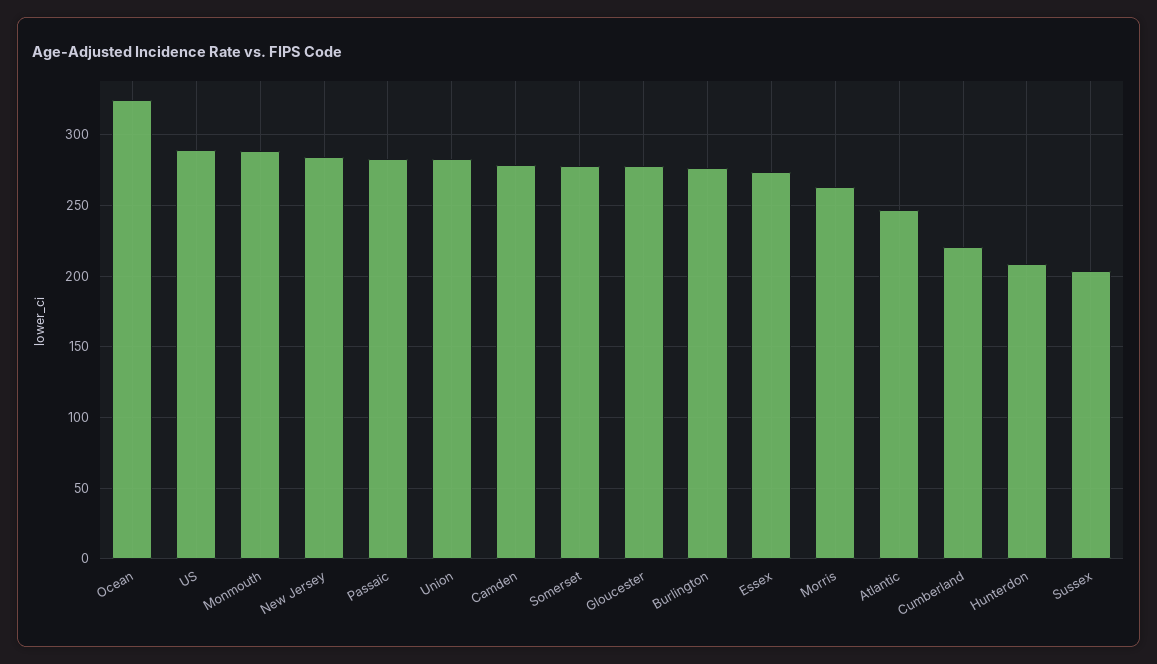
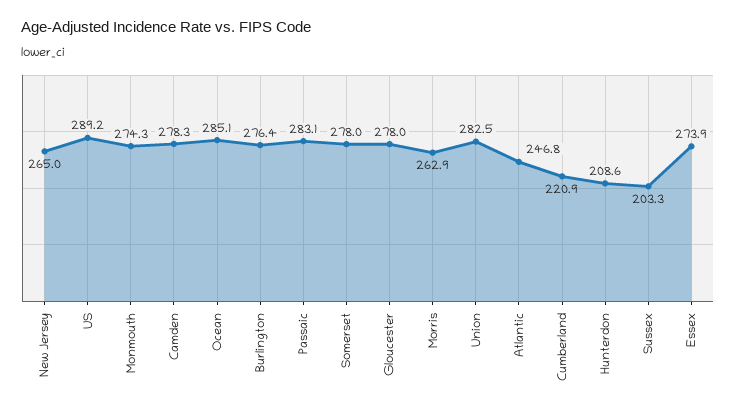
  {
-   "Ocean": 325,
+   "Ocean": 285.1,
    "US": 289.2,
-   "Monmouth": 290,
+   "Monmouth": 274.3,
-   "New Jersey": 285,
+   "New Jersey": 265,
    "Passaic": 283.1,
    "Union": 282.5,
    "Camden": 278.3,
    "Somerset": 278,
    "Gloucester": 278,
    "Burlington": 276.4,
    "Essex": 273.9,
    "Morris": 262.9,
    "Atlantic": 246.8,
    "Cumberland": 220.9,
    "Hunterdon": 208.6,
    "Sussex": 203.3
  }

